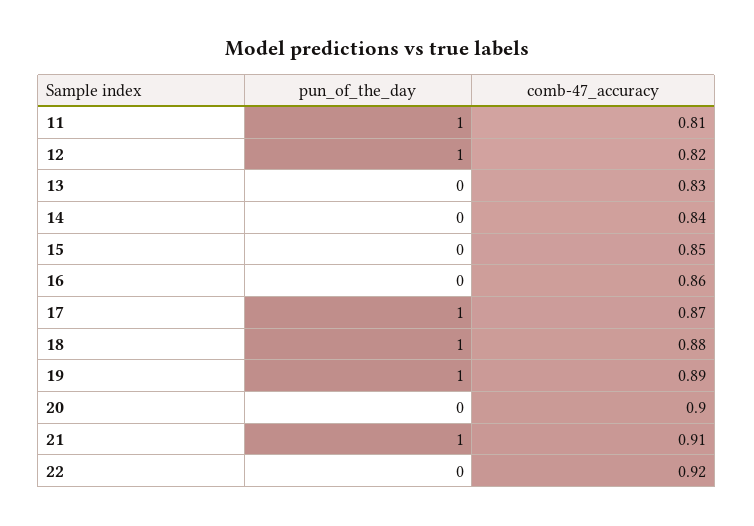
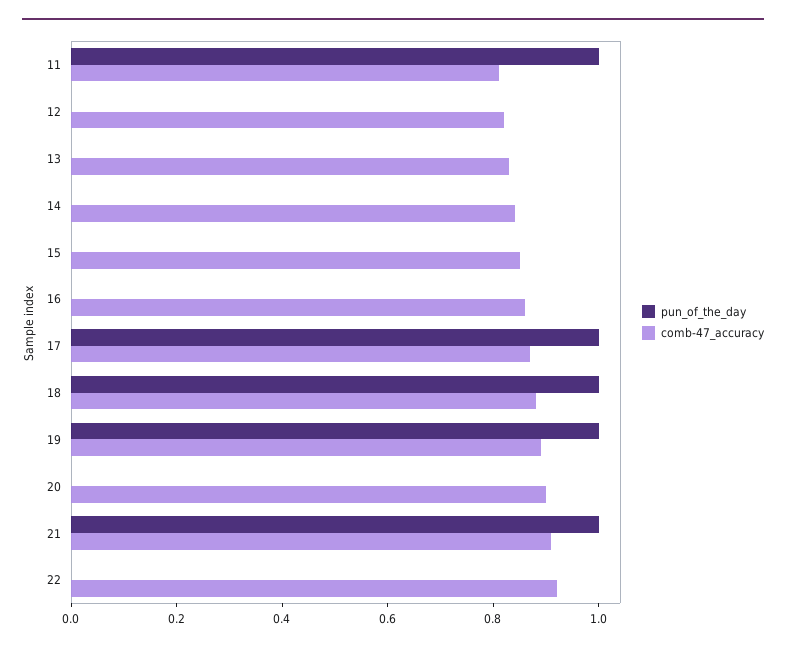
  {
    "pun_of_the_day": {
      "11": 1,
-     "12": 1,
+     "12": 0,
      "13": 0,
      "14": 0,
      "15": 0,
      "16": 0,
      "17": 1,
      "18": 1,
      "19": 1,
      "20": 0,
      "21": 1,
      "22": 0
    },
    "comb-47_accuracy": {
      "11": 0.81,
      "12": 0.82,
      "13": 0.83,
      "14": 0.84,
      "15": 0.85,
      "16": 0.86,
      "17": 0.87,
      "18": 0.88,
      "19": 0.89,
      "20": 0.9,
      "21": 0.91,
      "22": 0.92
    }
  }

